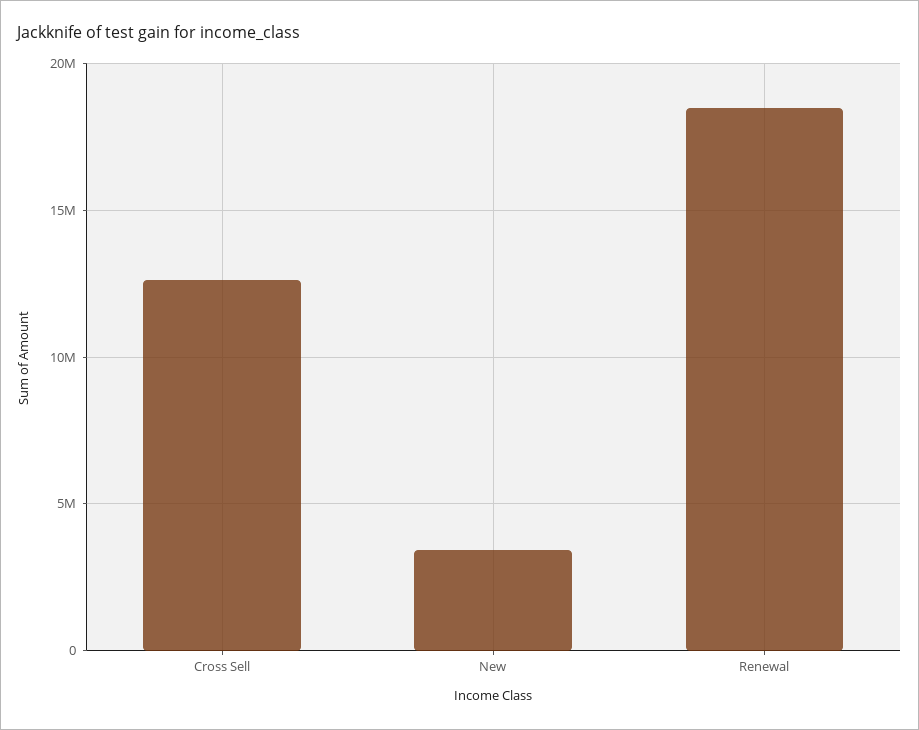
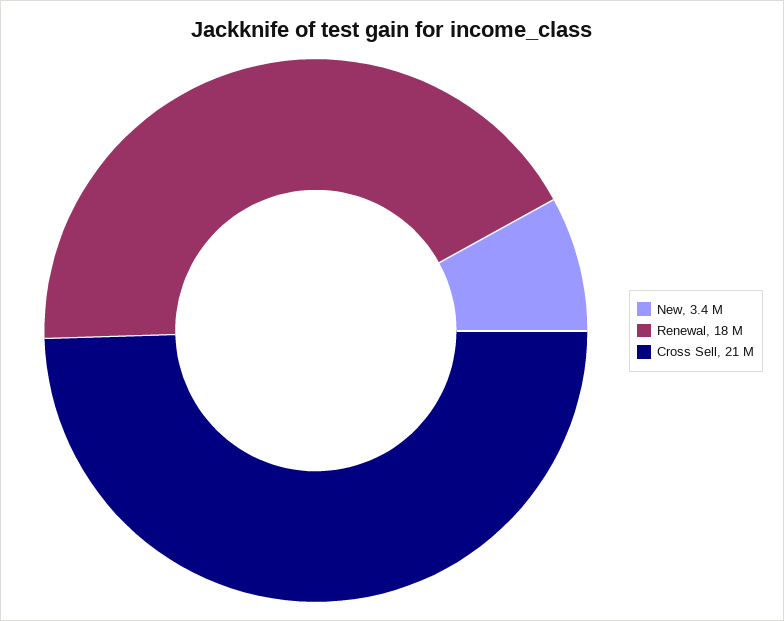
  {
-   "Cross Sell": 12500000,
+   "Cross Sell": 21000000,
    "New": 3400000,
    "Renewal": 18000000
  }

